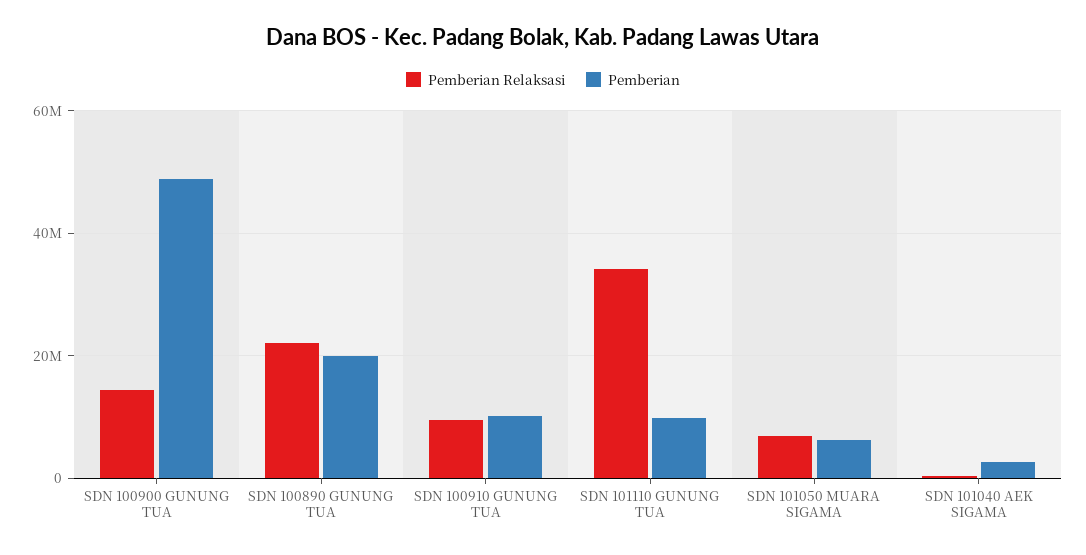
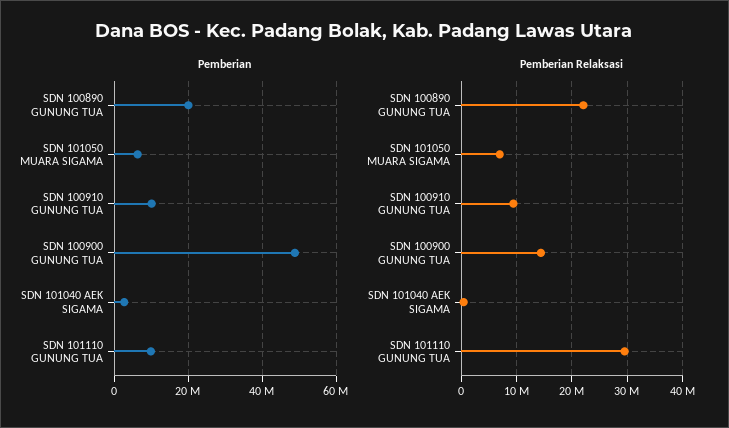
  {
    "Pemberian Relaksasi": {
      "SDN 100900 GUNUNG TUA": 14000000,
      "SDN 100890 GUNUNG TUA": 22000000,
      "SDN 100910 GUNUNG TUA": 10000000,
-     "SDN 101110 GUNUNG TUA": 34000000,
+     "SDN 101110 GUNUNG TUA": 30000000,
      "SDN 101050 MUARA SIGAMA": 6000000,
      "SDN 101040 AEK SIGAMA": 0
    },
    "Pemberian": {
      "SDN 100900 GUNUNG TUA": 48000000,
      "SDN 100890 GUNUNG TUA": 20000000,
      "SDN 100910 GUNUNG TUA": 10000000,
      "SDN 101110 GUNUNG TUA": 10000000,
      "SDN 101050 MUARA SIGAMA": 6000000,
      "SDN 101040 AEK SIGAMA": 2000000
    }
  }

